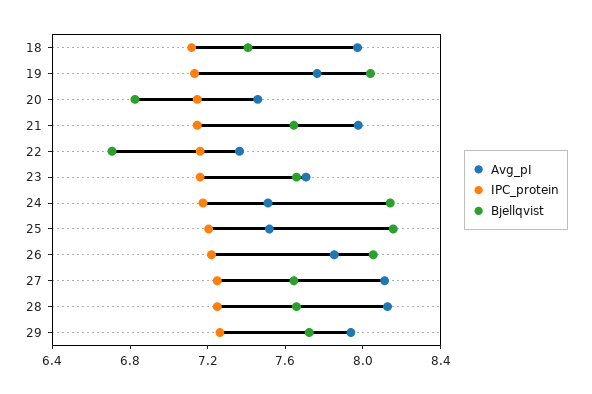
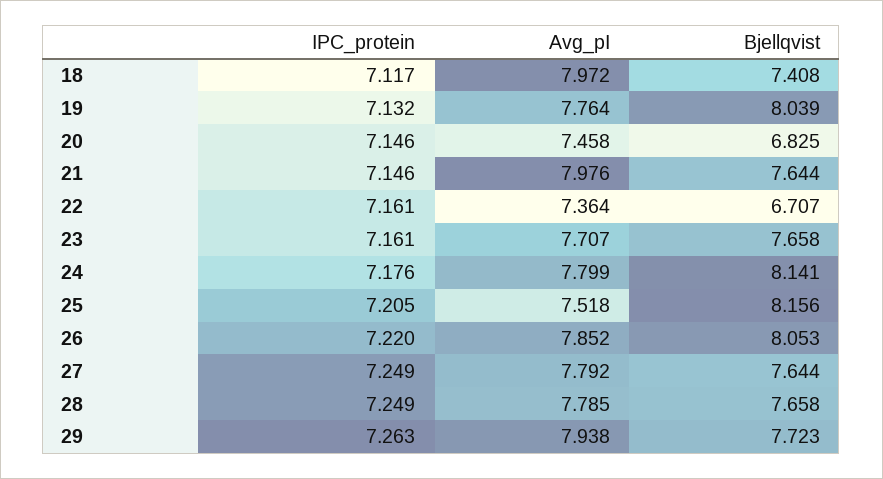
  {
    "Avg_pI": {
      "18": 7.972,
      "19": 7.764,
      "20": 7.458,
      "21": 7.976,
      "22": 7.364,
      "23": 7.707,
-     "24": 7.5,
+     "24": 7.799,
      "25": 7.518,
      "26": 7.852,
-     "27": 8.1,
+     "27": 7.792,
-     "28": 8.1,
+     "28": 7.785,
      "29": 7.938
    },
    "IPC_protein": {
      "18": 7.117,
      "19": 7.132,
      "20": 7.146,
      "21": 7.146,
      "22": 7.161,
      "23": 7.161,
      "24": 7.176,
      "25": 7.205,
      "26": 7.22,
      "27": 7.249,
      "28": 7.249,
      "29": 7.263
    },
    "Bjellqvist": {
      "18": 7.408,
      "19": 8.039,
      "20": 6.825,
      "21": 7.644,
      "22": 6.707,
      "23": 7.658,
      "24": 8.141,
      "25": 8.156,
      "26": 8.053,
      "27": 7.644,
      "28": 7.658,
      "29": 7.723
    }
  }

